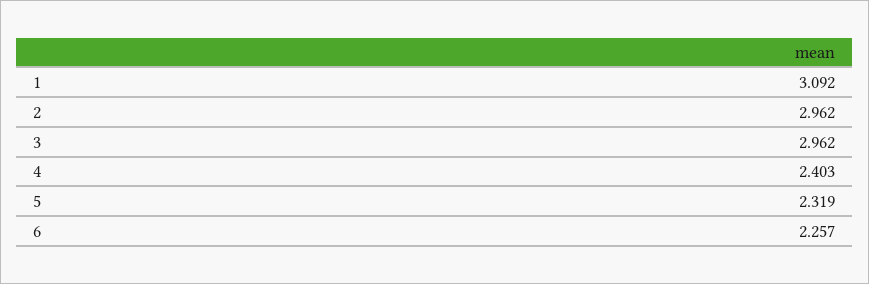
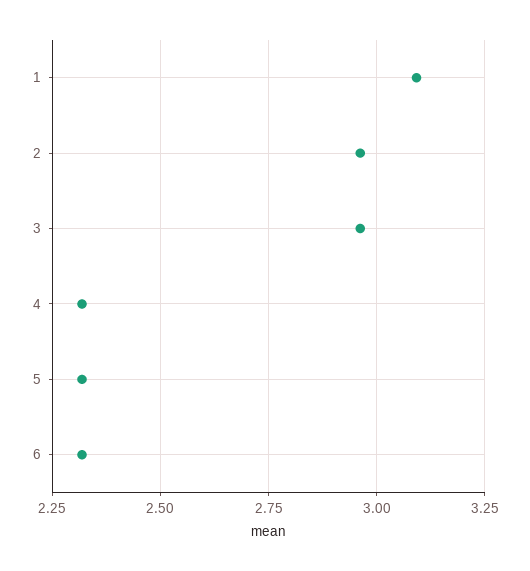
  {
    "1": 3.092,
    "2": 2.962,
    "3": 2.962,
-   "4": 2.403,
+   "4": 2.325,
    "5": 2.319,
-   "6": 2.257
+   "6": 2.325
  }

